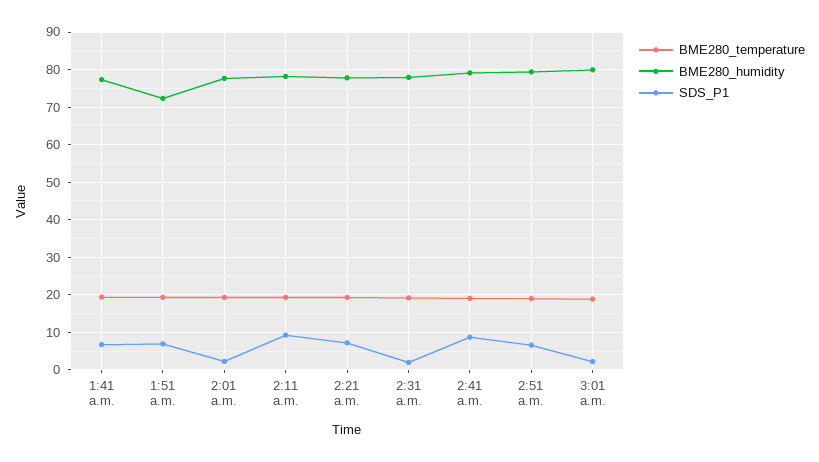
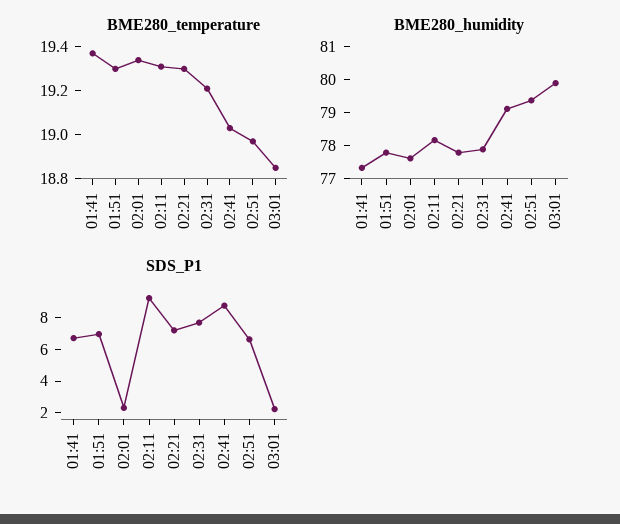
  {
    "BME280_temperature": {
      "1:41 a.m.": 19.35,
      "1:51 a.m.": 19.3,
      "2:01 a.m.": 19.35,
      "2:11 a.m.": 19.3,
      "2:21 a.m.": 19.3,
      "2:31 a.m.": 19.2,
      "2:41 a.m.": 19.05,
      "2:51 a.m.": 18.95,
      "3:01 a.m.": 18.85
    },
    "BME280_humidity": {
      "1:41 a.m.": 77.25,
-     "1:51 a.m.": 72,
+     "1:51 a.m.": 77.75,
      "2:01 a.m.": 77.5,
      "2:11 a.m.": 78.25,
      "2:21 a.m.": 77.75,
      "2:31 a.m.": 78,
      "2:41 a.m.": 79,
      "2:51 a.m.": 79.5,
      "3:01 a.m.": 80
    },
    "SDS_P1": {
      "1:41 a.m.": 7,
      "1:51 a.m.": 7,
      "2:01 a.m.": 2,
      "2:11 a.m.": 9,
      "2:21 a.m.": 7,
-     "2:31 a.m.": 2,
+     "2:31 a.m.": 8,
      "2:41 a.m.": 9,
      "2:51 a.m.": 7,
      "3:01 a.m.": 2
    }
  }

